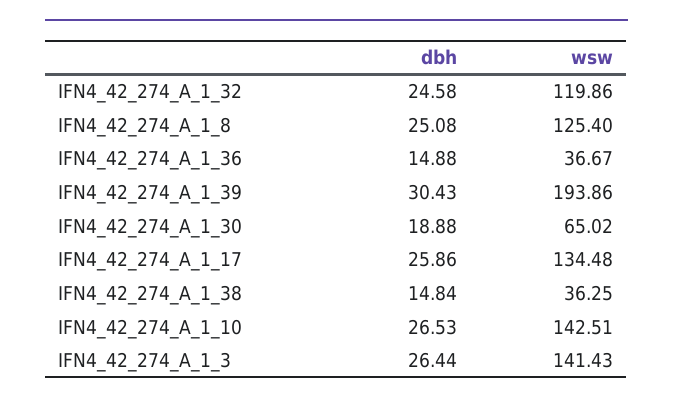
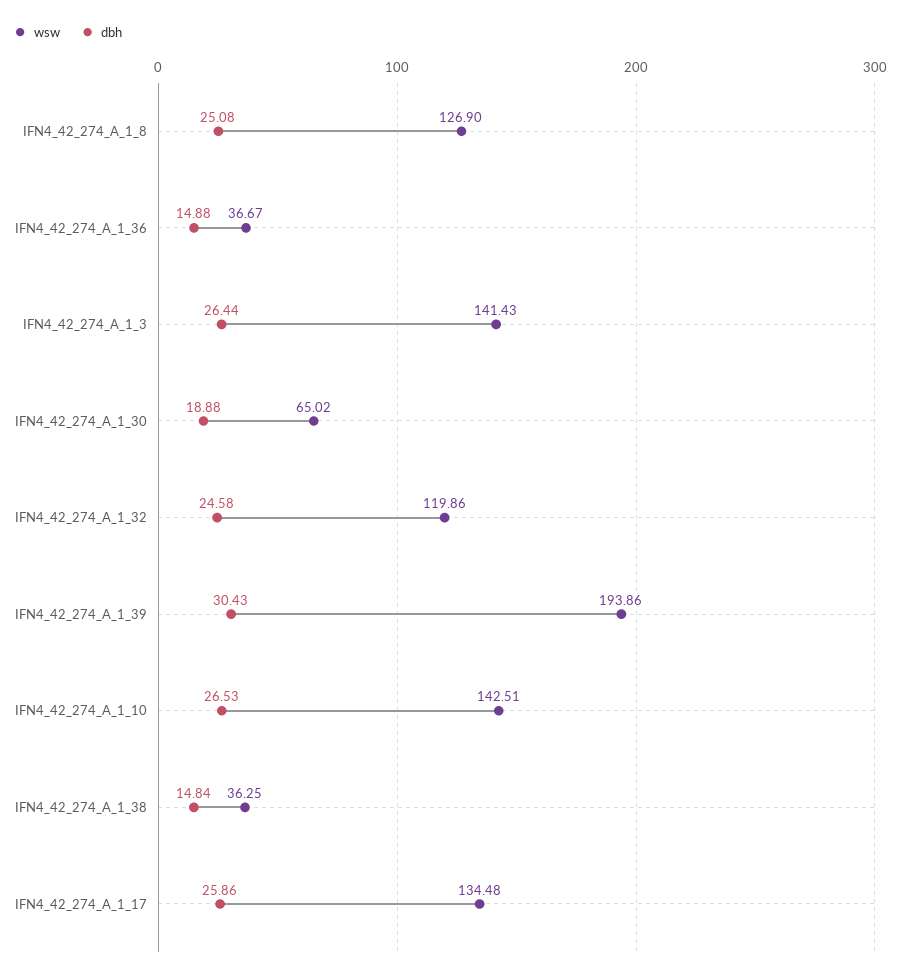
  {
    "dbh": {
      "IFN4_42_274_A_1_32": 24.58,
      "IFN4_42_274_A_1_8": 25.08,
      "IFN4_42_274_A_1_36": 14.88,
      "IFN4_42_274_A_1_39": 30.43,
      "IFN4_42_274_A_1_30": 18.88,
      "IFN4_42_274_A_1_17": 25.86,
      "IFN4_42_274_A_1_38": 14.84,
      "IFN4_42_274_A_1_10": 26.53,
      "IFN4_42_274_A_1_3": 26.44
    },
    "wsw": {
      "IFN4_42_274_A_1_32": 119.86,
-     "IFN4_42_274_A_1_8": 125.4,
+     "IFN4_42_274_A_1_8": 126.9,
      "IFN4_42_274_A_1_36": 36.67,
      "IFN4_42_274_A_1_39": 193.86,
      "IFN4_42_274_A_1_30": 65.02,
      "IFN4_42_274_A_1_17": 134.48,
      "IFN4_42_274_A_1_38": 36.25,
      "IFN4_42_274_A_1_10": 142.51,
      "IFN4_42_274_A_1_3": 141.43
    }
  }

